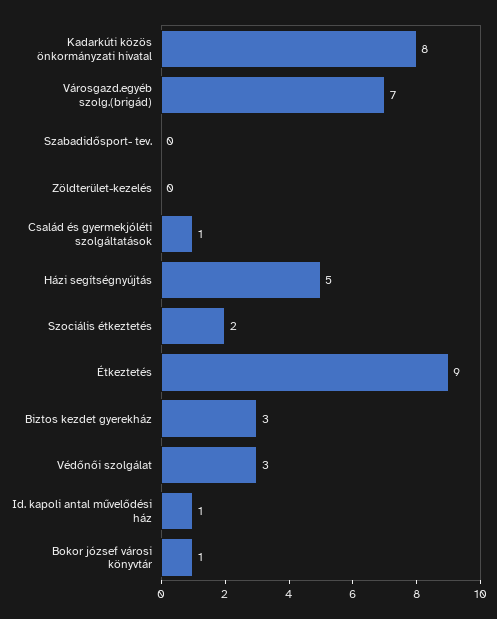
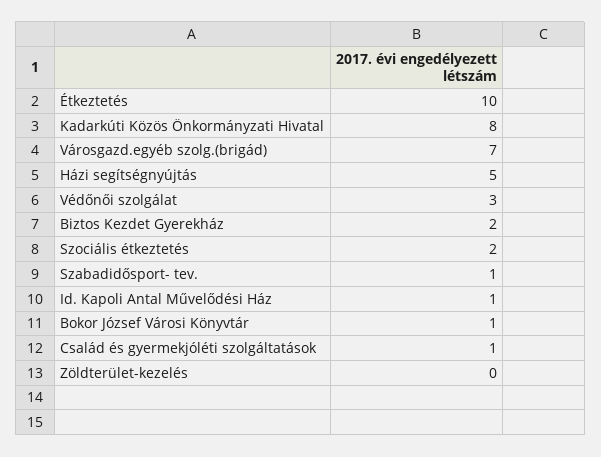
  {
    "Kadarkúti közös önkormányzati hivatal": 8,
    "Városgazd.egyéb szolg.(brigád)": 7,
-   "Szabadidősport- tev.": 0,
+   "Szabadidősport- tev.": 1,
    "Zöldterület-kezelés": 0,
    "Család és gyermekjóléti szolgáltatások": 1,
    "Házi segítségnyújtás": 5,
    "Szociális étkeztetés": 2,
-   "Étkeztetés": 9,
+   "Étkeztetés": 10,
-   "Biztos kezdet gyerekház": 3,
+   "Biztos kezdet gyerekház": 2,
    "Védőnői szolgálat": 3,
    "Id. kapoli antal művelődési ház": 1,
    "Bokor józsef városi könyvtár": 1
  }

